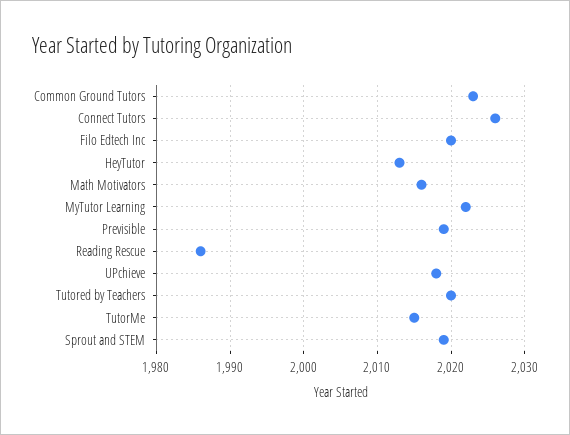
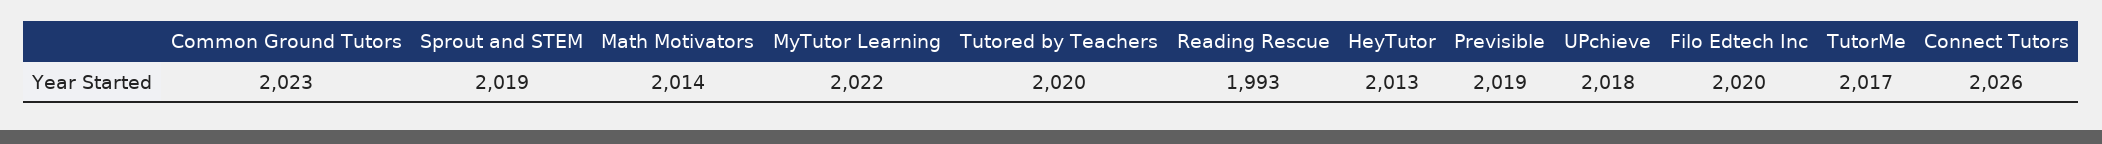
  {
    "Common Ground Tutors": 2023,
    "Connect Tutors": 2026,
    "Filo Edtech Inc": 2020,
    "HeyTutor": 2013,
-   "Math Motivators": 2016,
+   "Math Motivators": 2014,
    "MyTutor Learning": 2022,
    "Previsible": 2019,
-   "Reading Rescue": 1986,
+   "Reading Rescue": 1993,
    "UPchieve": 2018,
    "Tutored by Teachers": 2020,
-   "TutorMe": 2015,
+   "TutorMe": 2017,
    "Sprout and STEM": 2019
  }

